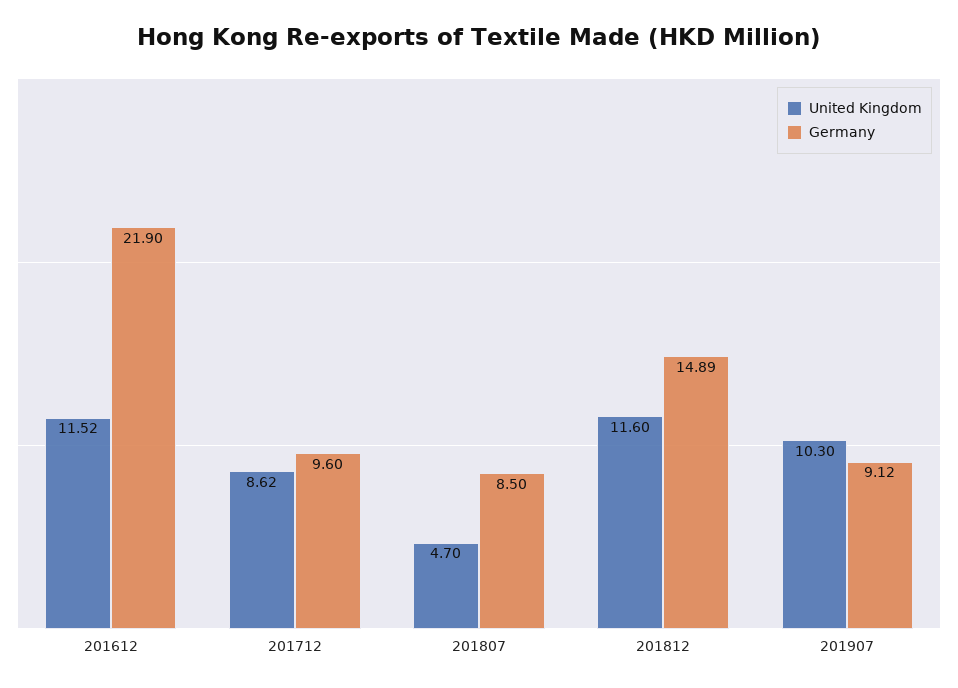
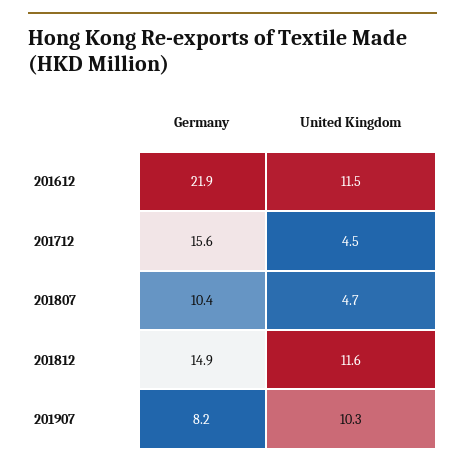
  {
    "United Kingdom": {
      "201612": 11.52,
-     "201712": 8.62,
+     "201712": 4.5,
      "201807": 4.7,
      "201812": 11.6,
      "201907": 10.3
    },
    "Germany": {
      "201612": 21.9,
-     "201712": 9.6,
+     "201712": 15.6,
-     "201807": 8.5,
+     "201807": 10.4,
      "201812": 14.89,
-     "201907": 9.12
+     "201907": 8.2
    }
  }

